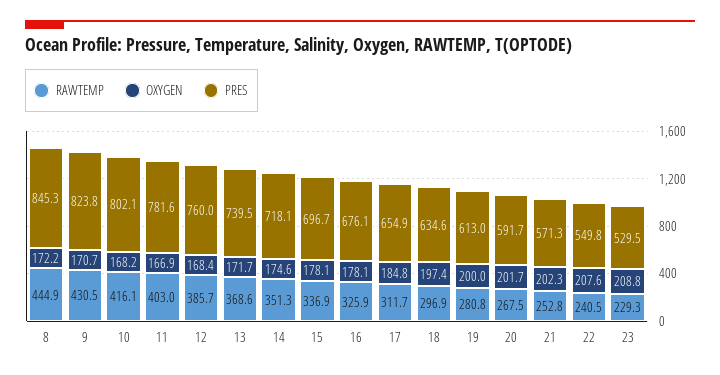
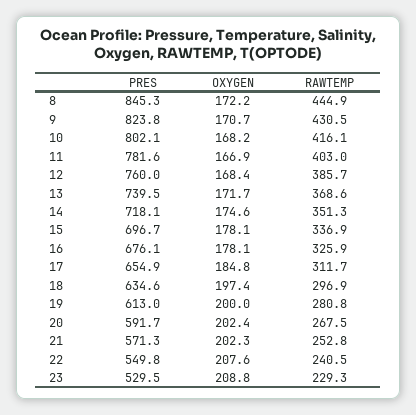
  {
    "RAWTEMP": {
      "8": 444.9,
      "9": 430.5,
      "10": 416.1,
      "11": 403,
      "12": 385.7,
      "13": 368.6,
      "14": 351.3,
      "15": 336.9,
      "16": 325.9,
      "17": 311.7,
      "18": 296.9,
      "19": 280.8,
      "20": 267.5,
      "21": 252.8,
      "22": 240.5,
      "23": 229.3
    },
    "OXYGEN": {
      "8": 172.2,
      "9": 170.7,
      "10": 168.2,
      "11": 166.9,
      "12": 168.4,
      "13": 171.7,
      "14": 174.6,
      "15": 178.1,
      "16": 178.1,
      "17": 184.8,
      "18": 197.4,
      "19": 200,
-     "20": 201.7,
+     "20": 202.4,
      "21": 202.3,
      "22": 207.6,
      "23": 208.8
    },
    "PRES": {
      "8": 845.3,
      "9": 823.8,
      "10": 802.1,
      "11": 781.6,
      "12": 760,
      "13": 739.5,
      "14": 718.1,
      "15": 696.7,
      "16": 676.1,
      "17": 654.9,
      "18": 634.6,
      "19": 613,
      "20": 591.7,
      "21": 571.3,
      "22": 549.8,
      "23": 529.5
    }
  }

